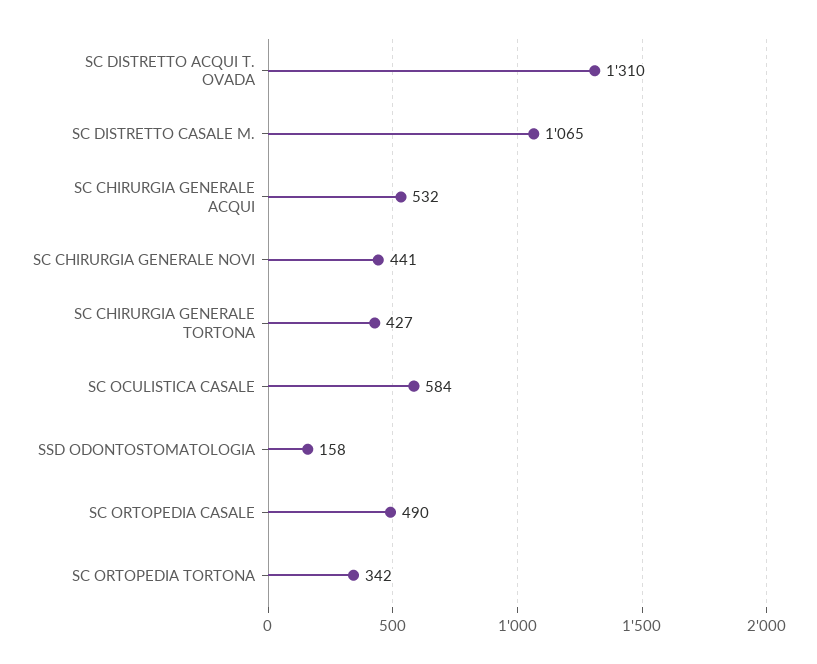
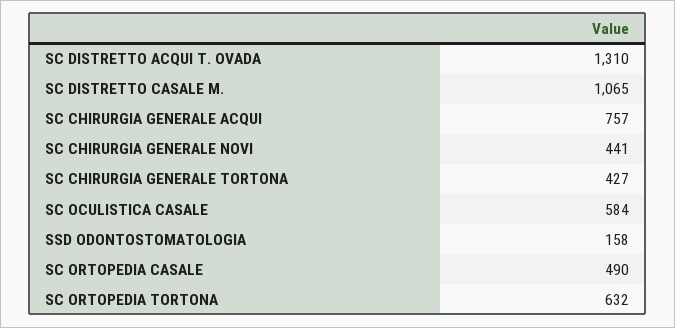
  {
    "SC DISTRETTO ACQUI T. OVADA": 1310,
    "SC DISTRETTO CASALE M.": 1065,
-   "SC CHIRURGIA GENERALE ACQUI": 532,
+   "SC CHIRURGIA GENERALE ACQUI": 757,
    "SC CHIRURGIA GENERALE NOVI": 441,
    "SC CHIRURGIA GENERALE TORTONA": 427,
    "SC OCULISTICA CASALE": 584,
    "SSD ODONTOSTOMATOLOGIA": 158,
    "SC ORTOPEDIA CASALE": 490,
-   "SC ORTOPEDIA TORTONA": 342
+   "SC ORTOPEDIA TORTONA": 632
  }

